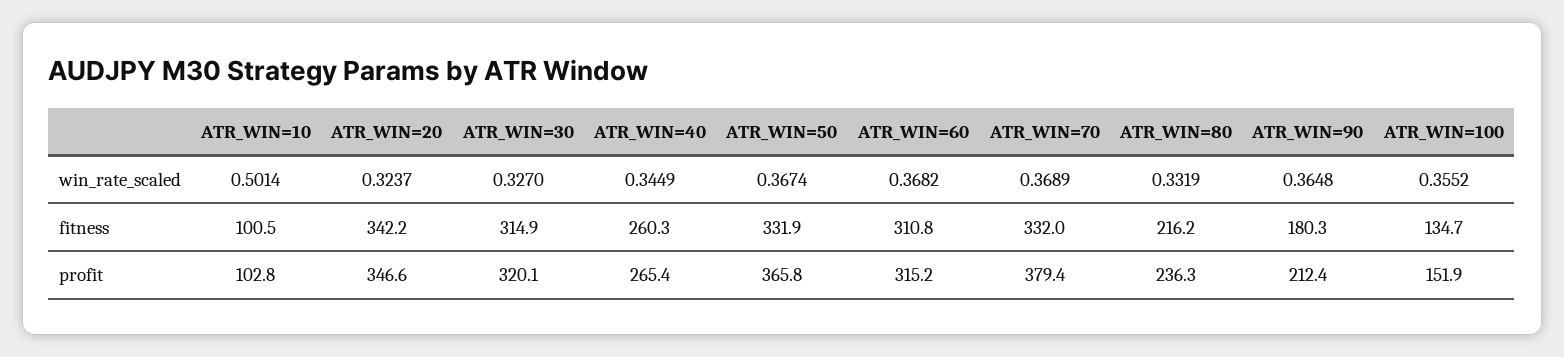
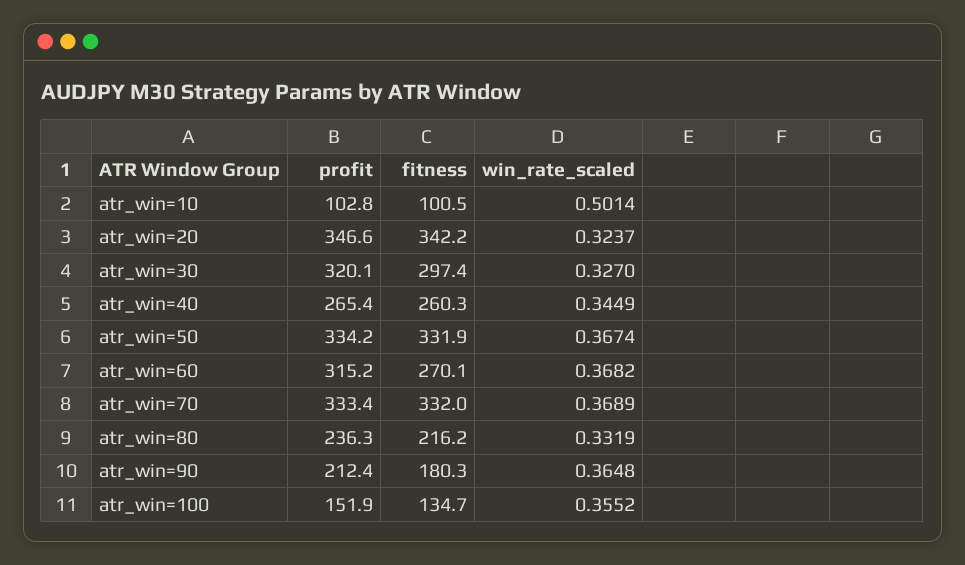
  {
    "ATR_WIN=10": {
      "win_rate_scaled": 0.5014,
      "fitness": 100.5,
      "profit": 102.8
    },
    "ATR_WIN=20": {
      "win_rate_scaled": 0.3237,
      "fitness": 342.2,
      "profit": 346.6
    },
    "ATR_WIN=30": {
      "win_rate_scaled": 0.327,
-     "fitness": 314.9,
+     "fitness": 297.4,
      "profit": 320.1
    },
    "ATR_WIN=40": {
      "win_rate_scaled": 0.3449,
      "fitness": 260.3,
      "profit": 265.4
    },
    "ATR_WIN=50": {
      "win_rate_scaled": 0.3674,
      "fitness": 331.9,
-     "profit": 365.8
+     "profit": 334.2
    },
    "ATR_WIN=60": {
      "win_rate_scaled": 0.3682,
-     "fitness": 310.8,
+     "fitness": 270.1,
      "profit": 315.2
    },
    "ATR_WIN=70": {
      "win_rate_scaled": 0.3689,
      "fitness": 332,
-     "profit": 379.4
+     "profit": 333.4
    },
    "ATR_WIN=80": {
      "win_rate_scaled": 0.3319,
      "fitness": 216.2,
      "profit": 236.3
    },
    "ATR_WIN=90": {
      "win_rate_scaled": 0.3648,
      "fitness": 180.3,
      "profit": 212.4
    },
    "ATR_WIN=100": {
      "win_rate_scaled": 0.3552,
      "fitness": 134.7,
      "profit": 151.9
    }
  }

